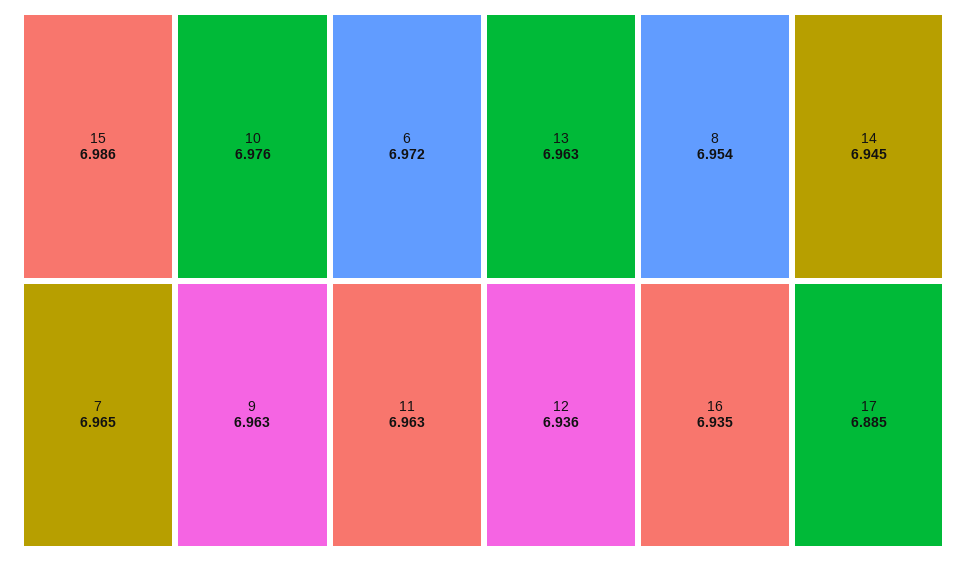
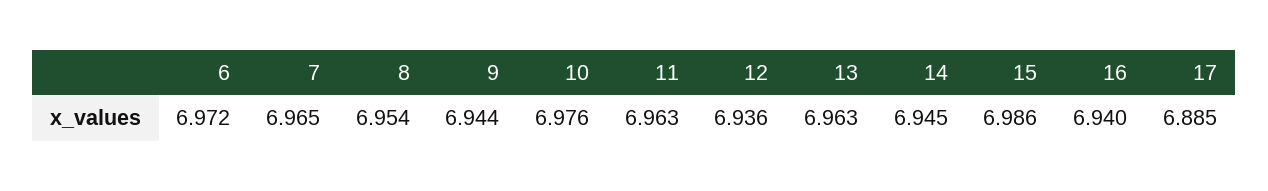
  {
    "15": 6.986,
    "10": 6.976,
    "6": 6.972,
    "7": 6.965,
-   "9": 6.963,
+   "9": 6.944,
    "11": 6.963,
    "13": 6.963,
    "8": 6.954,
    "14": 6.945,
    "12": 6.936,
-   "16": 6.935,
+   "16": 6.94,
    "17": 6.885
  }

